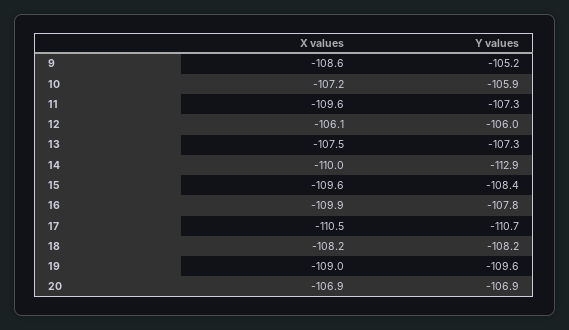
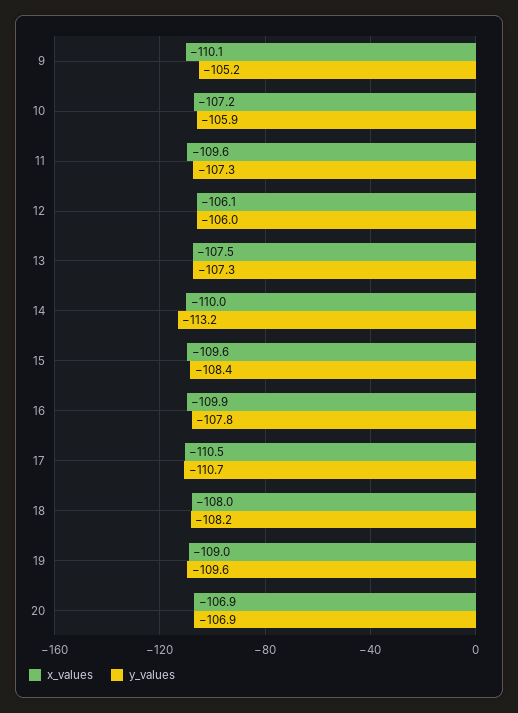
  {
    "X values": {
-     "9": -108.6,
+     "9": -110.1,
      "10": -107.2,
      "11": -109.6,
      "12": -106.1,
      "13": -107.5,
      "14": -110,
      "15": -109.6,
      "16": -109.9,
      "17": -110.5,
-     "18": -108.2,
+     "18": -108,
      "19": -109,
      "20": -106.9
    },
    "Y values": {
      "9": -105.2,
      "10": -105.9,
      "11": -107.3,
      "12": -106,
      "13": -107.3,
-     "14": -112.9,
+     "14": -113.2,
      "15": -108.4,
      "16": -107.8,
      "17": -110.7,
      "18": -108.2,
      "19": -109.6,
      "20": -106.9
    }
  }

